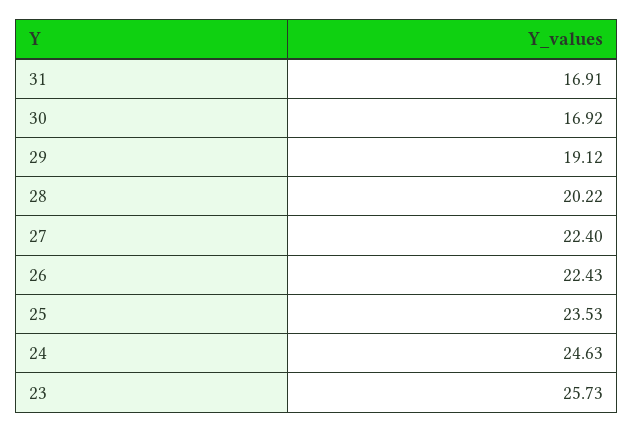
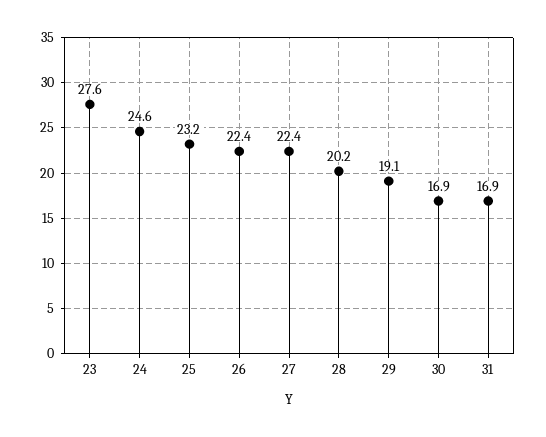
  {
    "31": 16.91,
    "30": 16.92,
    "29": 19.12,
    "28": 20.22,
    "27": 22.4,
    "26": 22.43,
-   "25": 23.53,
+   "25": 23.2,
    "24": 24.63,
-   "23": 25.73
+   "23": 27.6
  }

